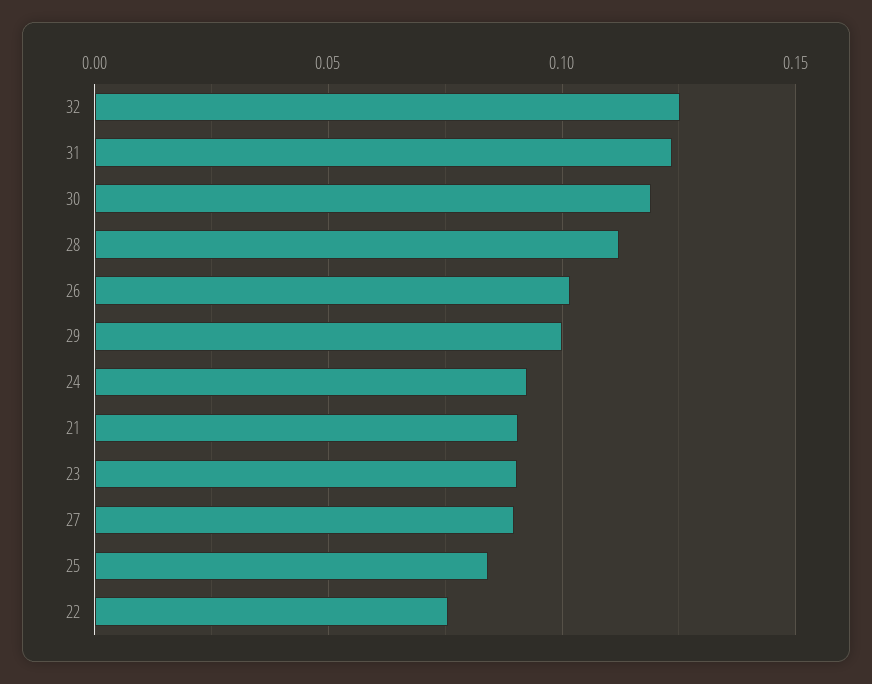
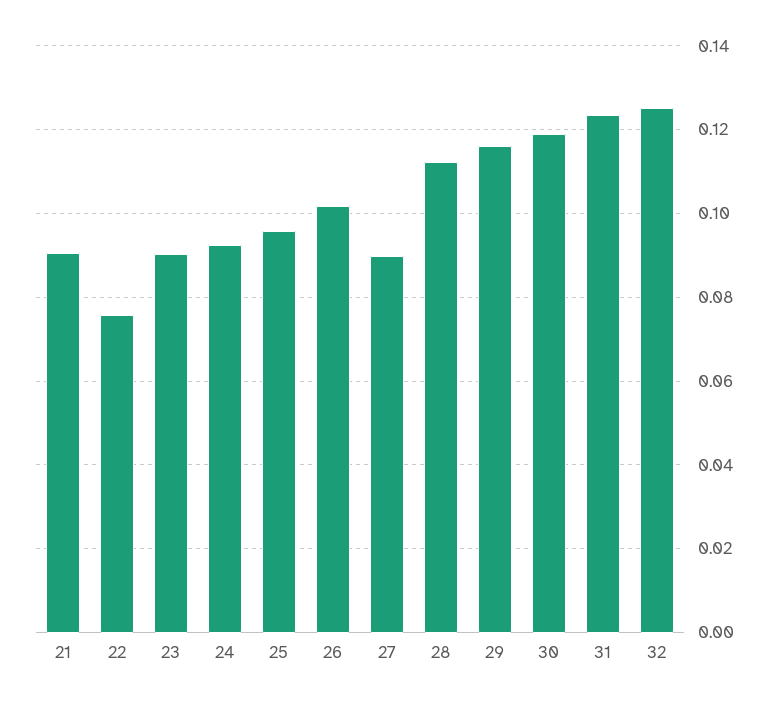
  {
    "32": 0.126,
    "31": 0.124,
    "30": 0.12,
    "28": 0.112,
    "26": 0.102,
-   "29": 0.1,
+   "29": 0.116,
    "24": 0.092,
    "21": 0.09,
    "23": 0.09,
    "27": 0.09,
-   "25": 0.085,
+   "25": 0.096,
    "22": 0.076
  }

